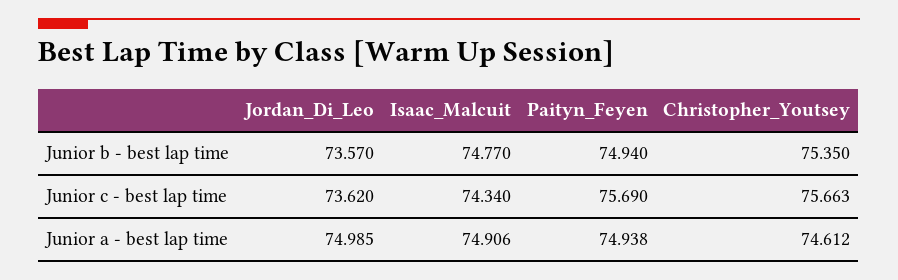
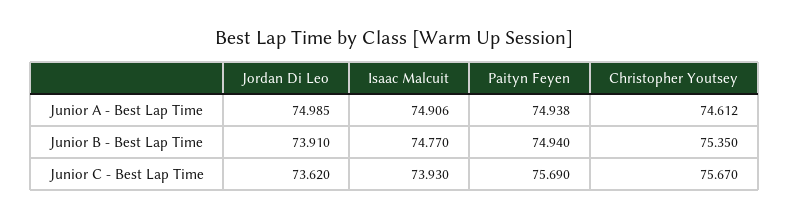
  {
    "Jordan_Di_Leo": {
-     "Junior b - best lap time": 73.57,
+     "Junior b - best lap time": 73.91,
      "Junior c - best lap time": 73.62,
      "Junior a - best lap time": 74.985
    },
    "Isaac_Malcuit": {
      "Junior b - best lap time": 74.77,
-     "Junior c - best lap time": 74.34,
+     "Junior c - best lap time": 73.93,
      "Junior a - best lap time": 74.906
    },
    "Paityn_Feyen": {
      "Junior b - best lap time": 74.94,
      "Junior c - best lap time": 75.69,
      "Junior a - best lap time": 74.938
    },
    "Christopher_Youtsey": {
      "Junior b - best lap time": 75.35,
-     "Junior c - best lap time": 75.663,
+     "Junior c - best lap time": 75.67,
      "Junior a - best lap time": 74.612
    }
  }

